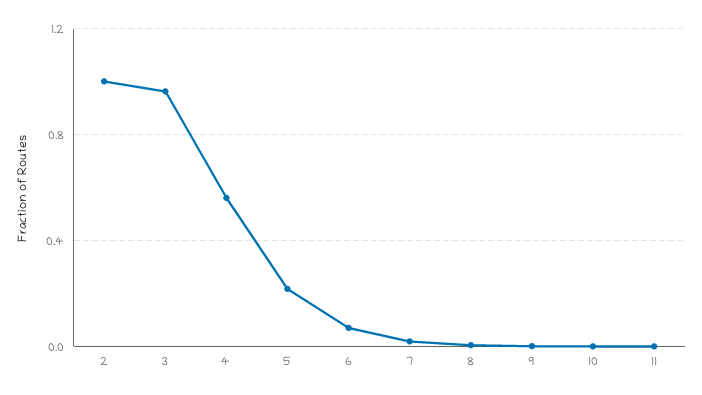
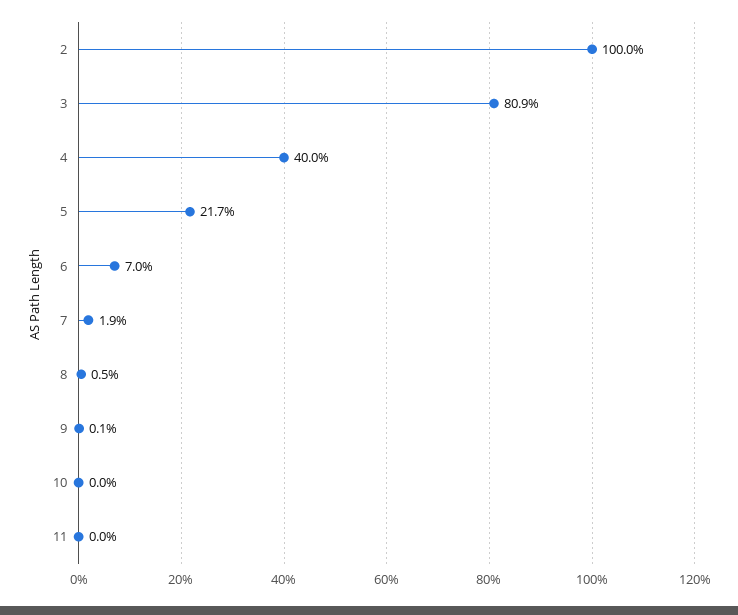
  {
    "2": 1,
-   "3": 0.95,
+   "3": 0.809,
-   "4": 0.55,
+   "4": 0.4,
    "5": 0.217,
    "6": 0.07,
    "7": 0.019,
    "8": 0.005,
    "9": 0.001,
    "10": 0,
    "11": 0
  }

